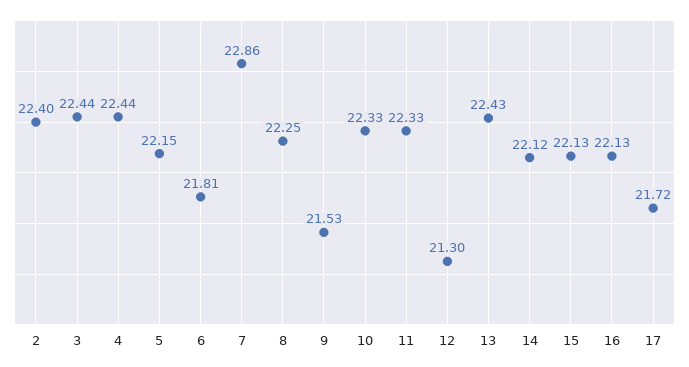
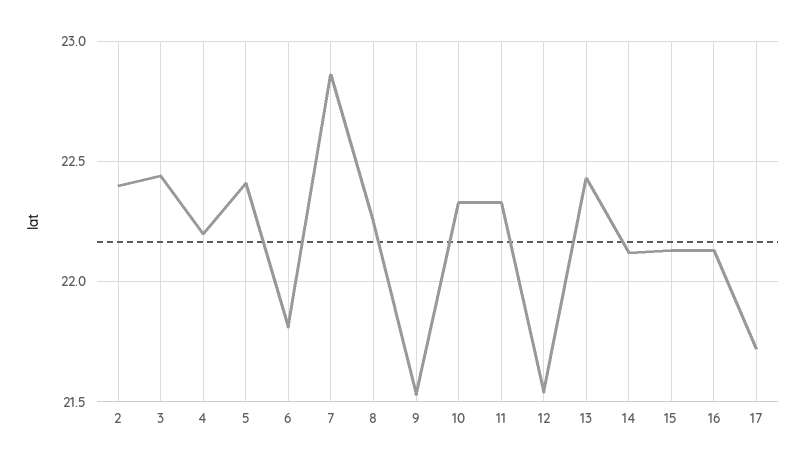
  {
    "2": 22.4,
    "3": 22.44,
-   "4": 22.44,
+   "4": 22.2,
-   "5": 22.15,
+   "5": 22.4,
    "6": 21.81,
    "7": 22.86,
    "8": 22.25,
    "9": 21.53,
    "10": 22.33,
    "11": 22.33,
-   "12": 21.3,
+   "12": 21.55,
    "13": 22.43,
    "14": 22.12,
    "15": 22.13,
    "16": 22.13,
    "17": 21.72
  }

